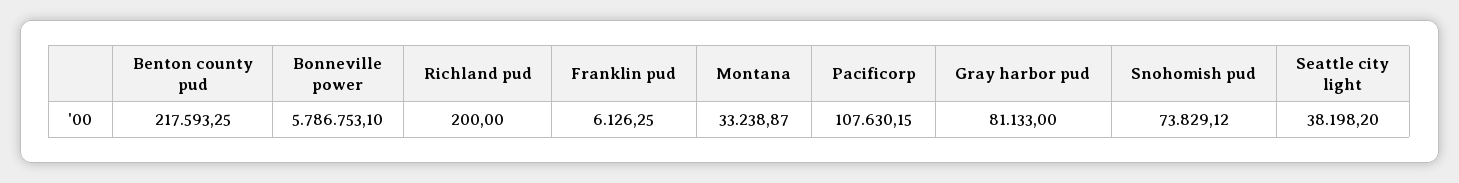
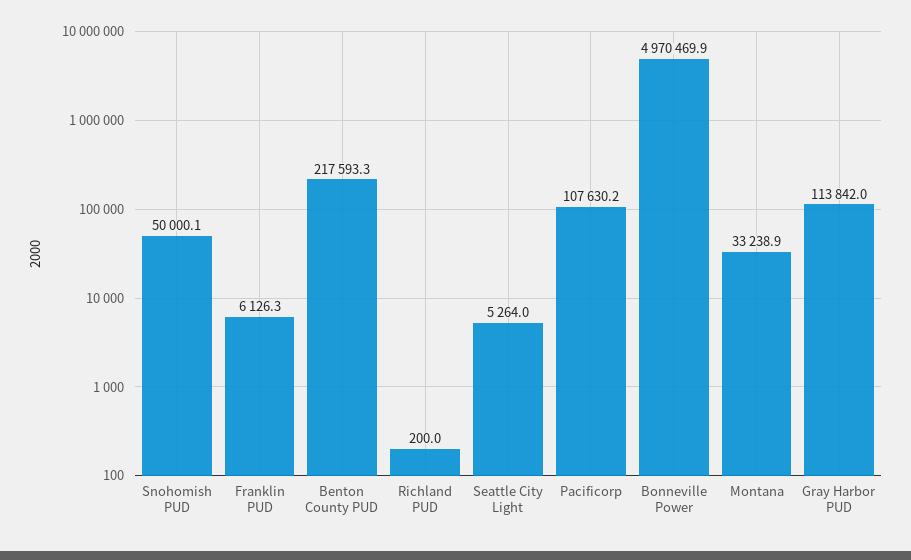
  {
    "Benton county pud": 217593.25,
-   "Bonneville power": 5786753.1,
+   "Bonneville power": 4970469.9,
    "Richland pud": 200,
    "Franklin pud": 6126.25,
    "Montana": 33238.87,
    "Pacificorp": 107630.15,
-   "Gray harbor pud": 81133,
+   "Gray harbor pud": 113842,
-   "Snohomish pud": 73829.12,
+   "Snohomish pud": 50000.1,
-   "Seattle city light": 38198.2
+   "Seattle city light": 5264
  }

